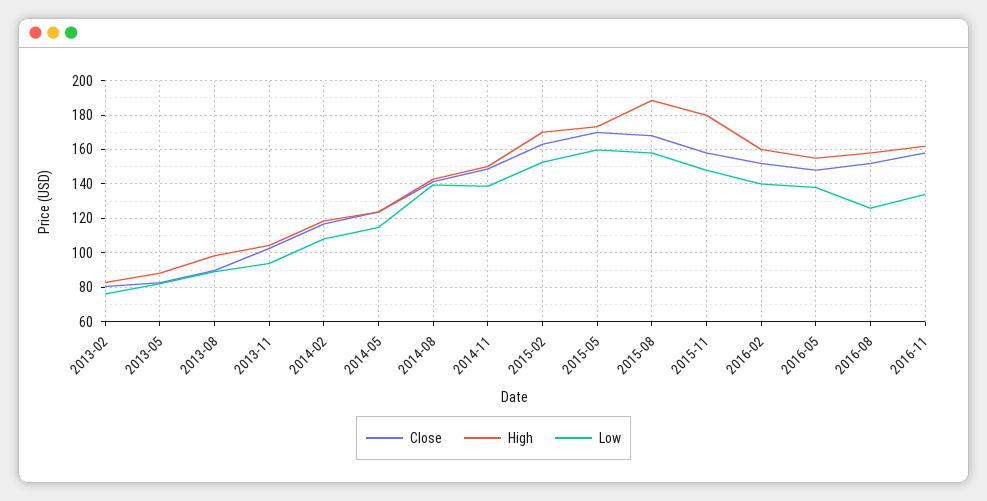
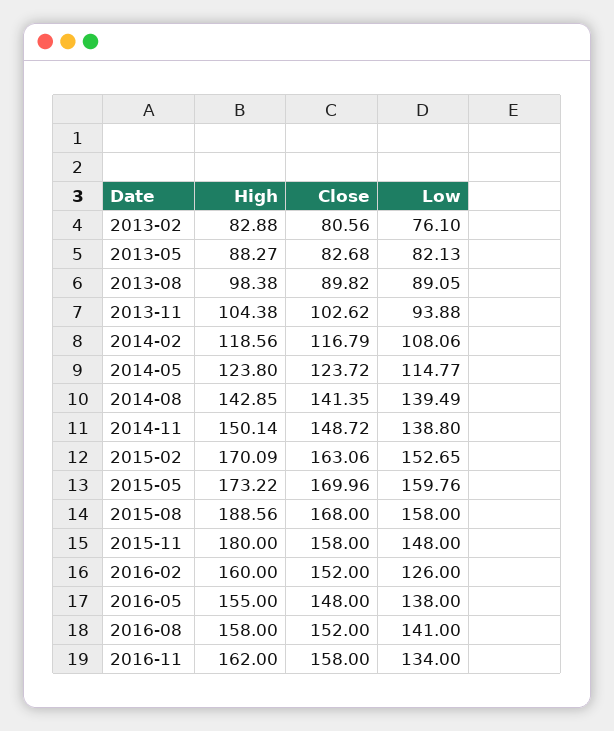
  {
    "Close": {
      "2013-02": 80.56,
      "2013-05": 82.68,
      "2013-08": 89.82,
      "2013-11": 102.62,
      "2014-02": 116.79,
      "2014-05": 123.72,
      "2014-08": 141.35,
      "2014-11": 148.72,
      "2015-02": 163.06,
      "2015-05": 169.96,
      "2015-08": 168,
      "2015-11": 158,
      "2016-02": 152,
      "2016-05": 148,
      "2016-08": 152,
      "2016-11": 158
    },
    "High": {
      "2013-02": 82.88,
      "2013-05": 88.27,
      "2013-08": 98.38,
      "2013-11": 104.38,
      "2014-02": 118.56,
      "2014-05": 123.8,
      "2014-08": 142.85,
      "2014-11": 150.14,
      "2015-02": 170.09,
      "2015-05": 173.22,
      "2015-08": 188.56,
      "2015-11": 180,
      "2016-02": 160,
      "2016-05": 155,
      "2016-08": 158,
      "2016-11": 162
    },
    "Low": {
      "2013-02": 76.1,
      "2013-05": 82.13,
      "2013-08": 89.05,
      "2013-11": 93.88,
      "2014-02": 108.06,
      "2014-05": 114.77,
      "2014-08": 139.49,
      "2014-11": 138.8,
      "2015-02": 152.65,
      "2015-05": 159.76,
      "2015-08": 158,
      "2015-11": 148,
-     "2016-02": 140,
+     "2016-02": 126,
      "2016-05": 138,
-     "2016-08": 125,
+     "2016-08": 141,
      "2016-11": 134
    }
  }

